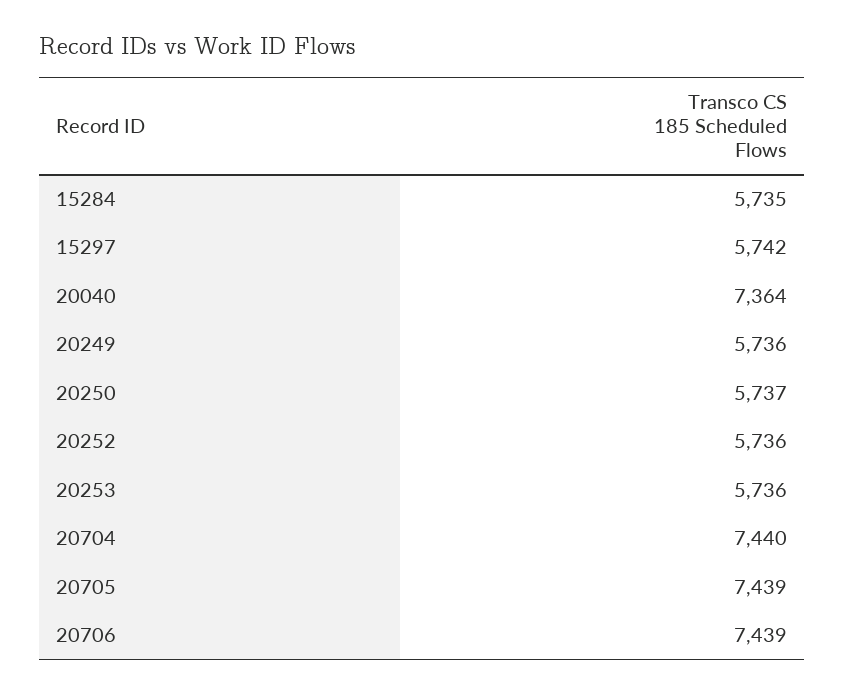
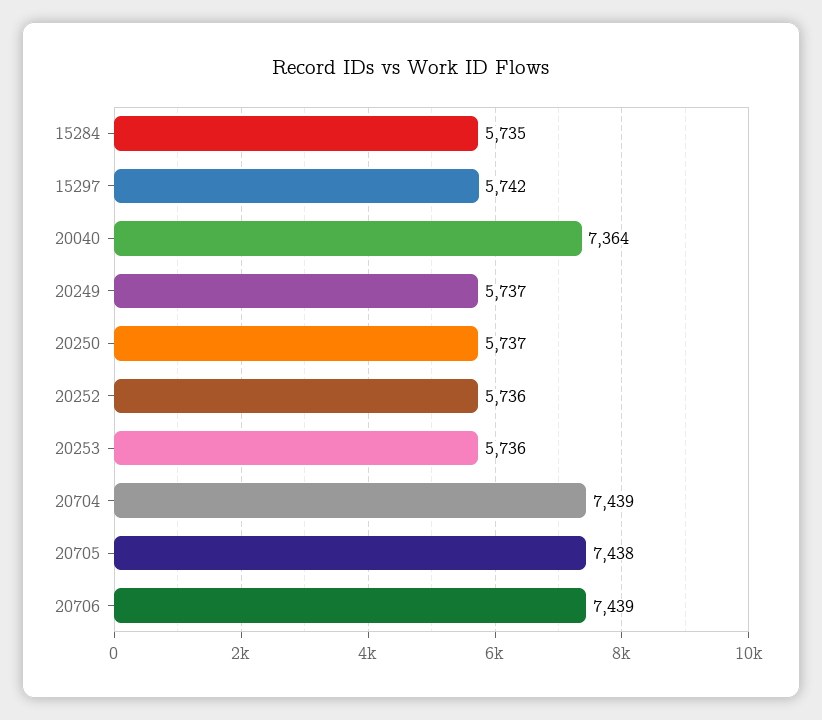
  {
    "15284": 5735,
    "15297": 5742,
    "20040": 7364,
-   "20249": 5736,
+   "20249": 5737,
    "20250": 5737,
    "20252": 5736,
    "20253": 5736,
-   "20704": 7440,
+   "20704": 7439,
-   "20705": 7439,
+   "20705": 7438,
    "20706": 7439
  }

